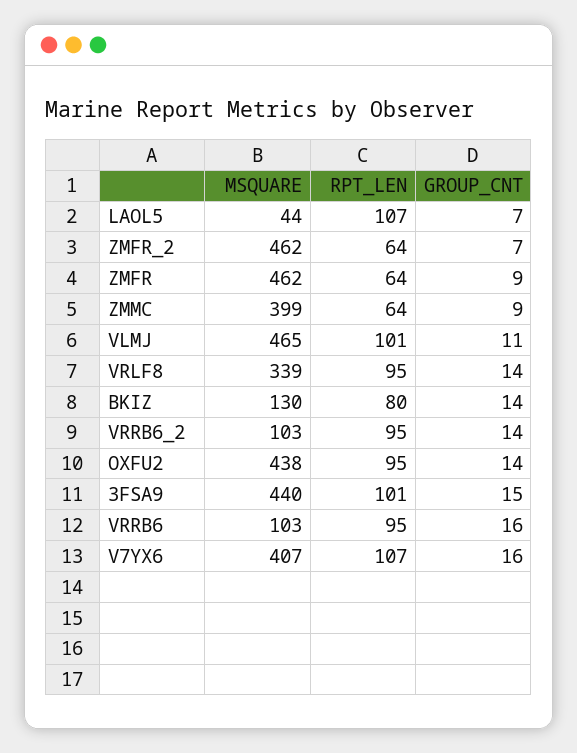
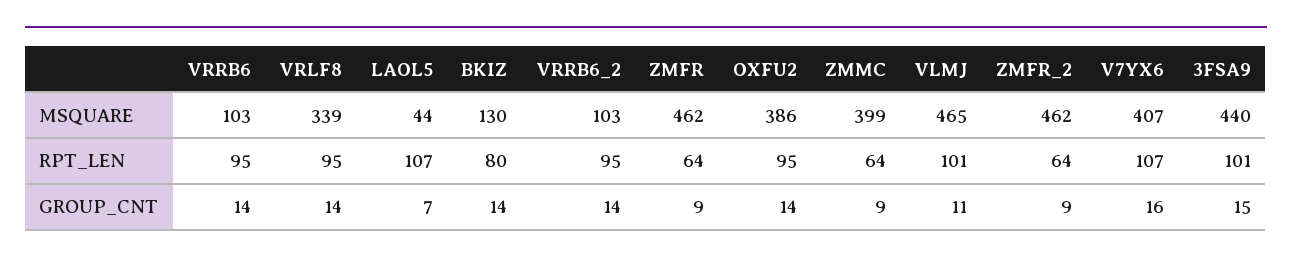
  {
    "MSQUARE": {
      "LAOL5": 44,
      "ZMFR_2": 462,
      "ZMFR": 462,
      "ZMMC": 399,
      "VLMJ": 465,
      "VRLF8": 339,
      "BKIZ": 130,
      "VRRB6_2": 103,
-     "OXFU2": 438,
+     "OXFU2": 386,
      "3FSA9": 440,
      "VRRB6": 103,
      "V7YX6": 407
    },
    "RPT_LEN": {
      "LAOL5": 107,
      "ZMFR_2": 64,
      "ZMFR": 64,
      "ZMMC": 64,
      "VLMJ": 101,
      "VRLF8": 95,
      "BKIZ": 80,
      "VRRB6_2": 95,
      "OXFU2": 95,
      "3FSA9": 101,
      "VRRB6": 95,
      "V7YX6": 107
    },
    "GROUP_CNT": {
      "LAOL5": 7,
-     "ZMFR_2": 7,
+     "ZMFR_2": 9,
      "ZMFR": 9,
      "ZMMC": 9,
      "VLMJ": 11,
      "VRLF8": 14,
      "BKIZ": 14,
      "VRRB6_2": 14,
      "OXFU2": 14,
      "3FSA9": 15,
-     "VRRB6": 16,
+     "VRRB6": 14,
      "V7YX6": 16
    }
  }

